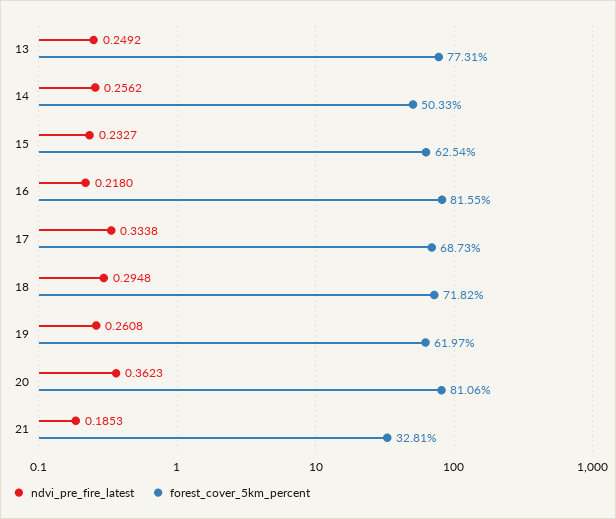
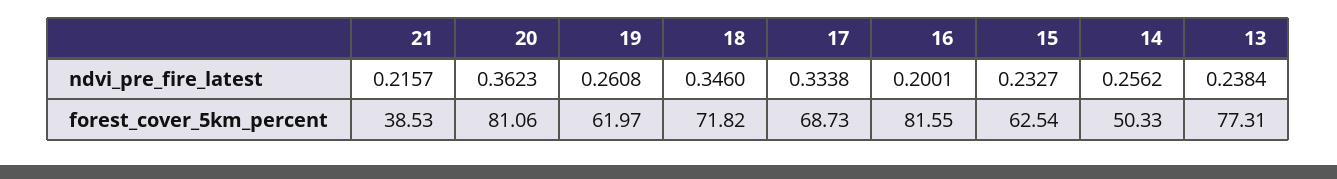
  {
    "ndvi_pre_fire_latest": {
-     "13": 0.2492,
+     "13": 0.2384,
      "14": 0.2562,
      "15": 0.2327,
-     "16": 0.218,
+     "16": 0.2001,
      "17": 0.3338,
-     "18": 0.2948,
+     "18": 0.346,
      "19": 0.2608,
      "20": 0.3623,
-     "21": 0.1853
+     "21": 0.2157
    },
    "forest_cover_5km_percent": {
      "13": 77.31,
      "14": 50.33,
      "15": 62.54,
      "16": 81.55,
      "17": 68.73,
      "18": 71.82,
      "19": 61.97,
      "20": 81.06,
-     "21": 32.81
+     "21": 38.53
    }
  }

